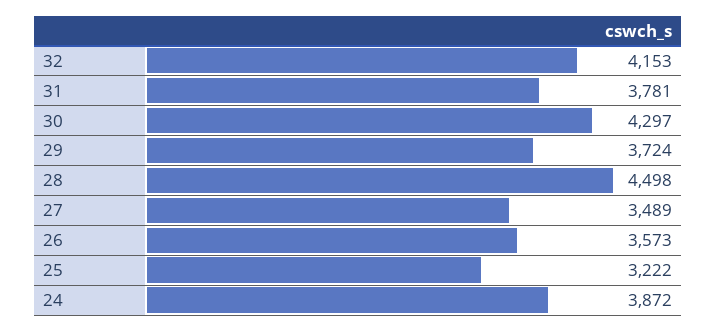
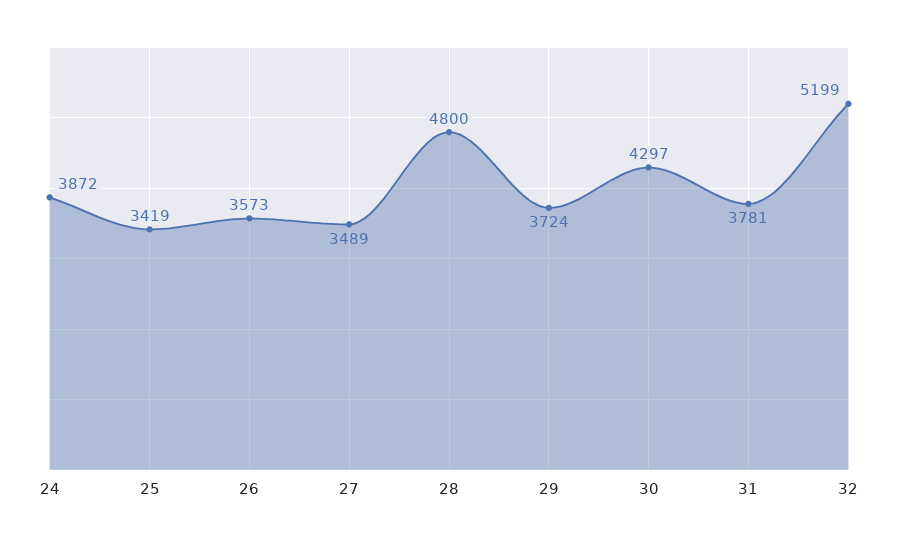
  {
-   "32": 4153,
+   "32": 5199,
    "31": 3781,
    "30": 4297,
    "29": 3724,
-   "28": 4498,
+   "28": 4800,
    "27": 3489,
    "26": 3573,
-   "25": 3222,
+   "25": 3419,
    "24": 3872
  }

